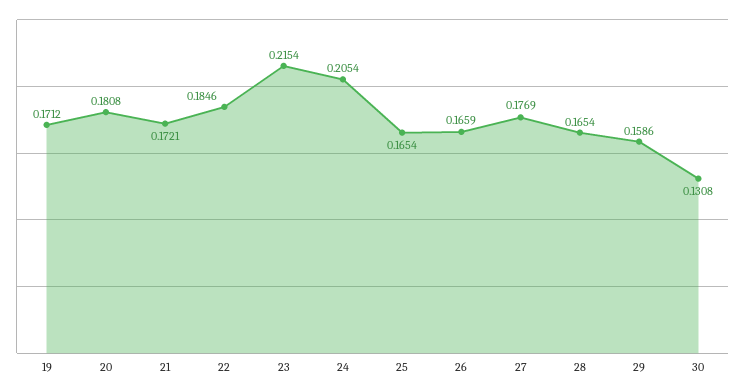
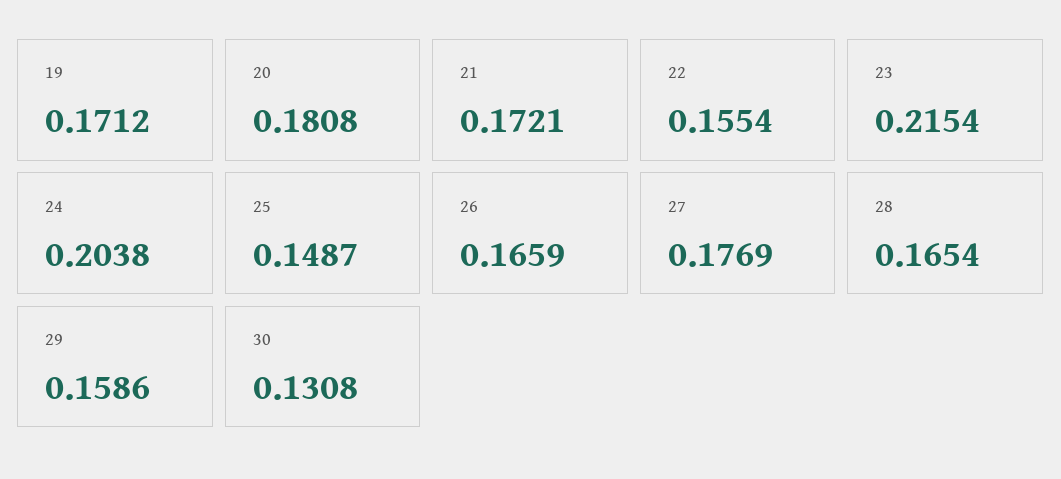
  {
    "19": 0.1712,
    "20": 0.1808,
    "21": 0.1721,
-   "22": 0.1846,
+   "22": 0.1554,
    "23": 0.2154,
-   "24": 0.2054,
+   "24": 0.2038,
-   "25": 0.1654,
+   "25": 0.1487,
    "26": 0.1659,
    "27": 0.1769,
    "28": 0.1654,
    "29": 0.1586,
    "30": 0.1308
  }

